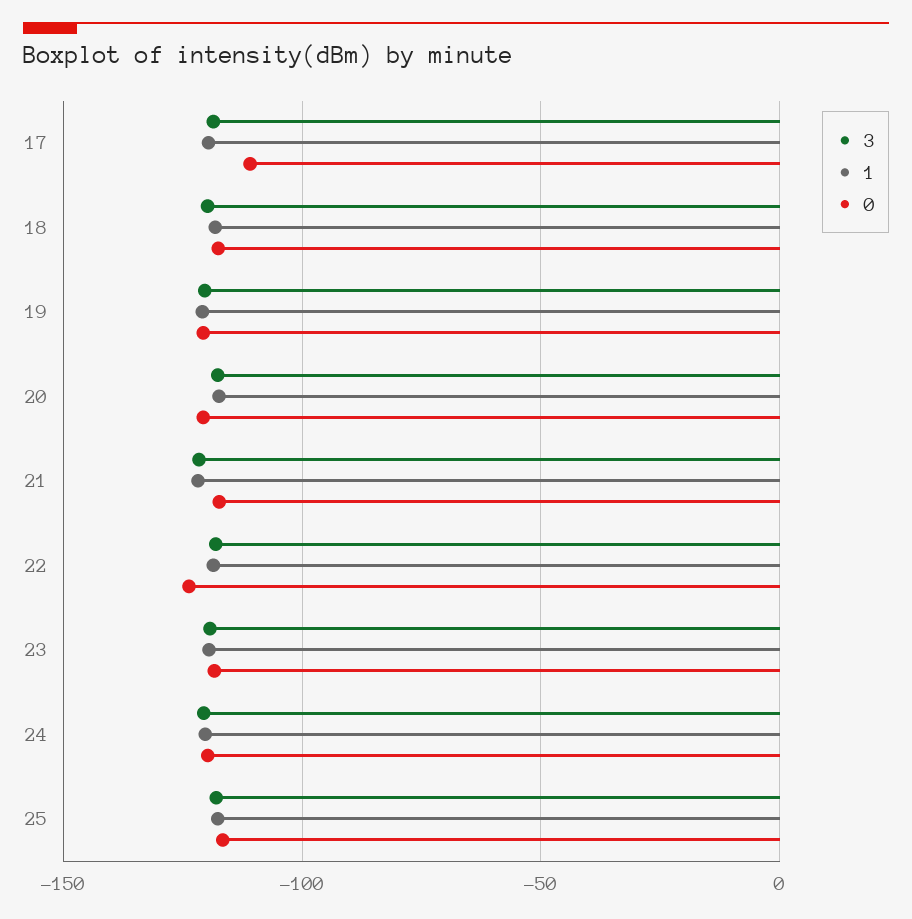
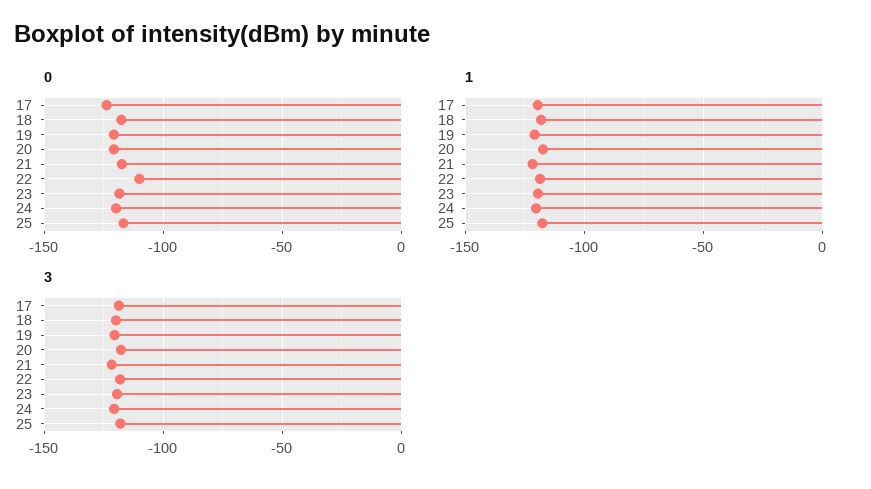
  {
    "3": {
      "17": -120,
      "18": -120,
      "19": -120,
      "20": -120,
      "21": -120,
      "22": -120,
      "23": -120,
      "24": -120,
      "25": -120
    },
    "1": {
      "17": -120,
      "18": -120,
      "19": -120,
      "20": -115,
      "21": -120,
      "22": -120,
      "23": -120,
      "24": -120,
      "25": -120
    },
    "0": {
-     "17": -110,
+     "17": -125,
      "18": -120,
      "19": -120,
      "20": -120,
      "21": -115,
-     "22": -125,
+     "22": -110,
      "23": -120,
      "24": -120,
      "25": -115
    }
  }

